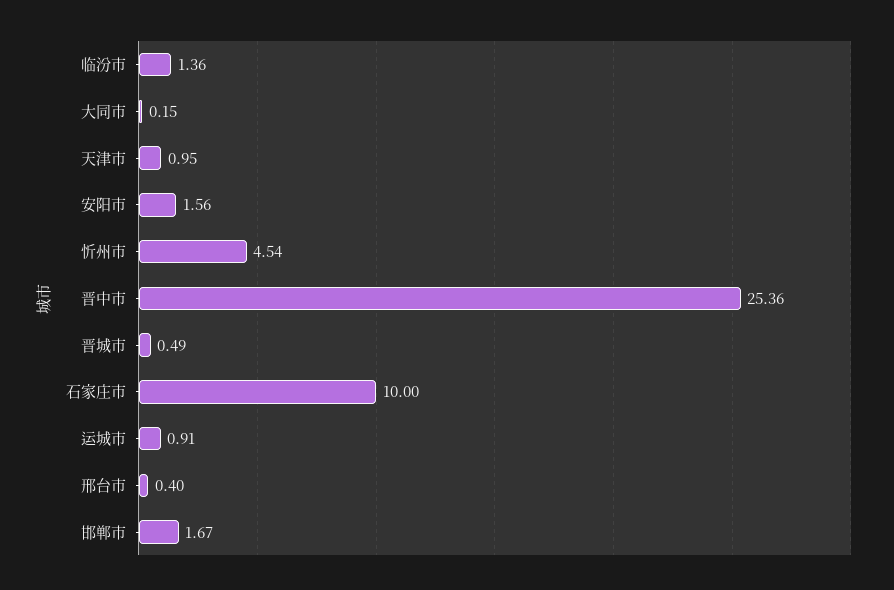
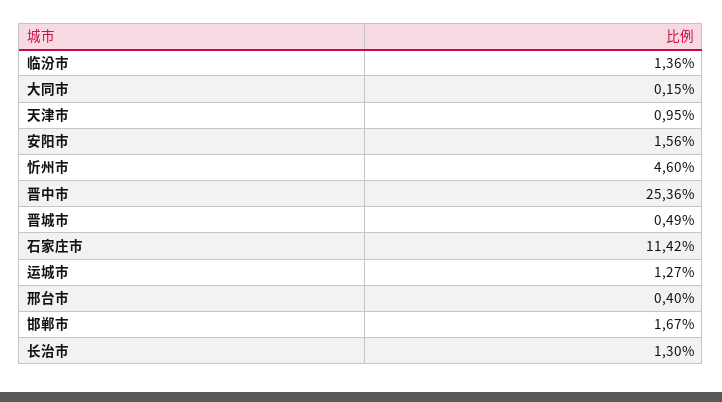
  {
    "临汾市": 1.36,
    "大同市": 0.15,
    "天津市": 0.95,
    "安阳市": 1.56,
-   "忻州市": 4.54,
+   "忻州市": 4.6,
    "晋中市": 25.36,
    "晋城市": 0.49,
-   "石家庄市": 10,
+   "石家庄市": 11.42,
-   "运城市": 0.91,
+   "运城市": 1.27,
    "邢台市": 0.4,
-   "邯郸市": 1.67
+   "邯郸市": 1.67,
+   "长治市": 1.3
  }

